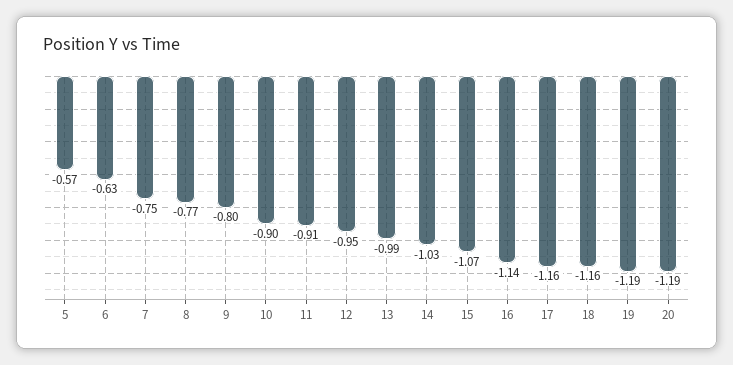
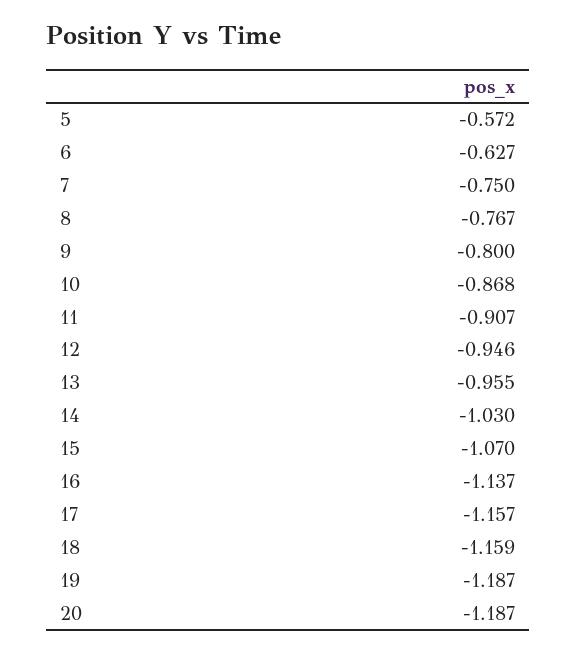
  {
    "5": -0.572,
    "6": -0.627,
    "7": -0.75,
    "8": -0.767,
    "9": -0.8,
-   "10": -0.9,
+   "10": -0.868,
    "11": -0.907,
    "12": -0.946,
-   "13": -0.99,
+   "13": -0.955,
    "14": -1.03,
    "15": -1.07,
    "16": -1.137,
    "17": -1.157,
    "18": -1.159,
    "19": -1.187,
    "20": -1.187
  }

